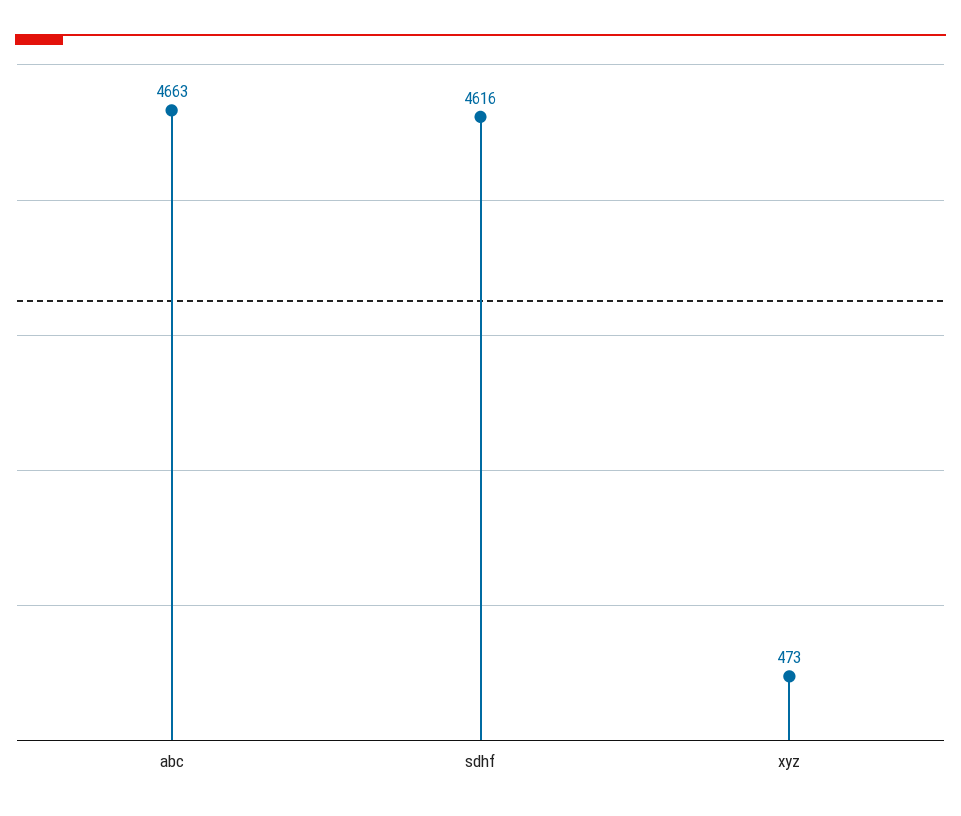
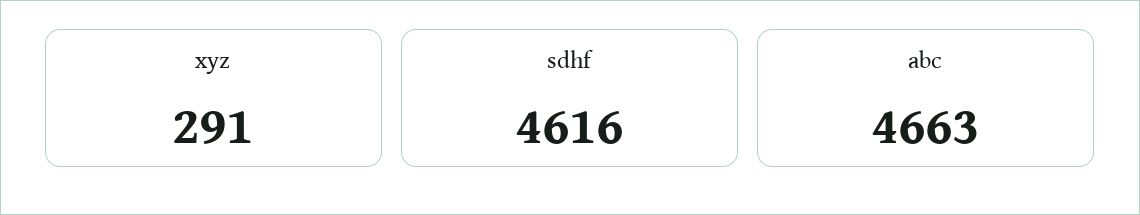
  {
    "abc": 4663,
    "sdhf": 4616,
-   "xyz": 473
+   "xyz": 291
  }

